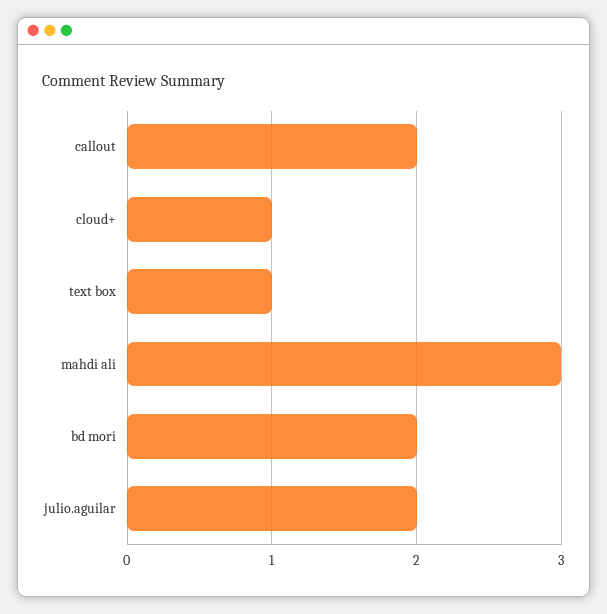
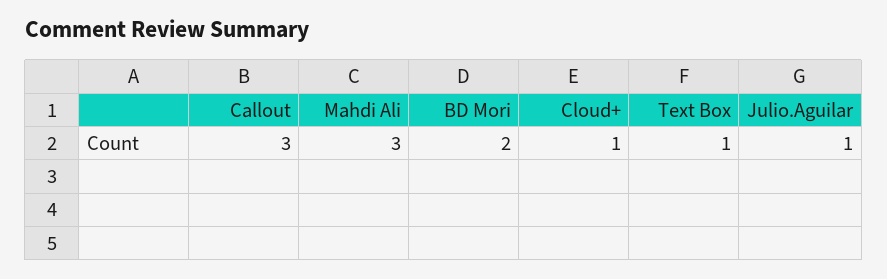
  {
-   "callout": 2,
+   "callout": 3,
    "cloud+": 1,
    "text box": 1,
    "mahdi ali": 3,
    "bd mori": 2,
-   "julio.aguilar": 2
+   "julio.aguilar": 1
  }

